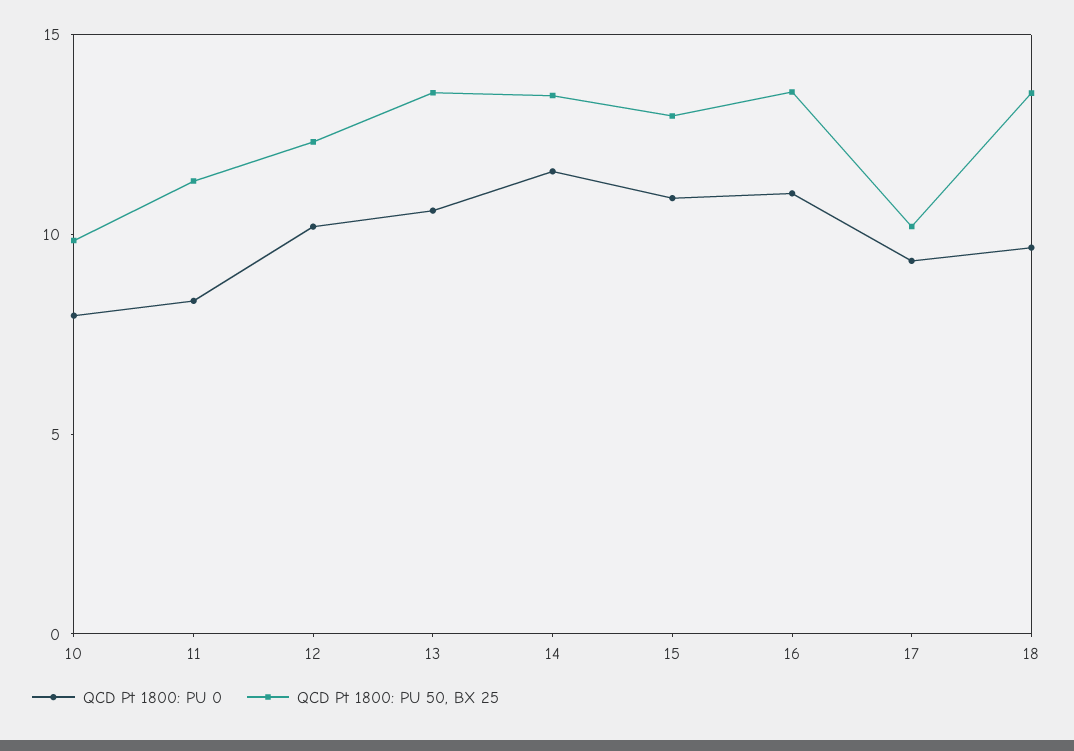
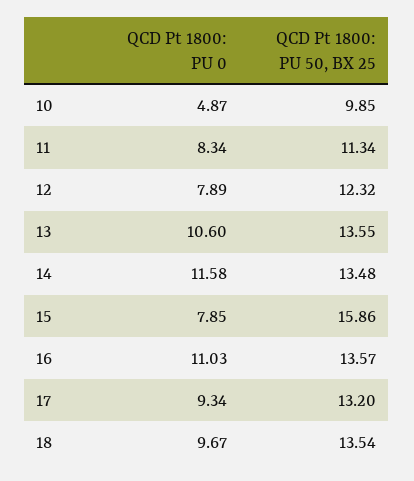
  {
    "QCD Pt 1800: PU 0": {
-     "10": 8,
+     "10": 4.87,
      "11": 8.34,
-     "12": 10,
+     "12": 7.89,
      "13": 10.6,
      "14": 11.58,
-     "15": 11,
+     "15": 7.85,
      "16": 11.03,
      "17": 9.34,
      "18": 9.67
    },
    "QCD Pt 1800: PU 50, BX 25": {
      "10": 9.85,
      "11": 11.34,
      "12": 12.32,
      "13": 13.55,
      "14": 13.48,
-     "15": 13,
+     "15": 15.86,
      "16": 13.57,
-     "17": 10,
+     "17": 13.2,
      "18": 13.54
    }
  }

